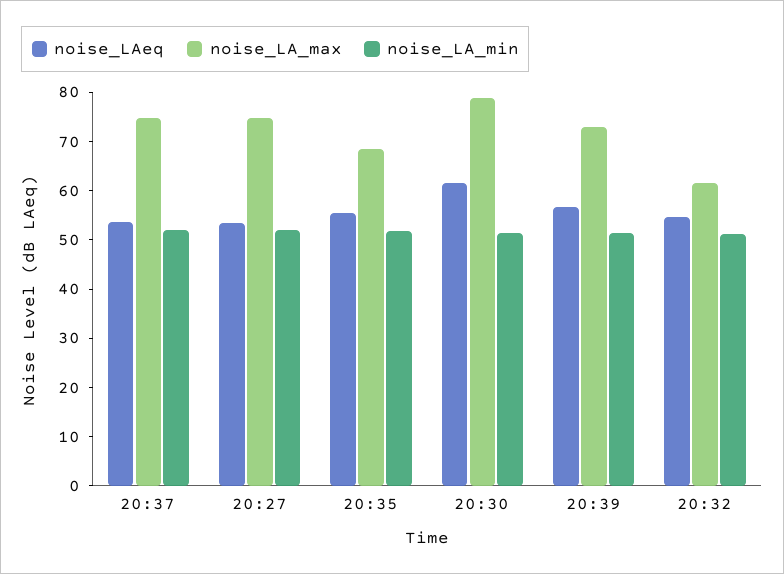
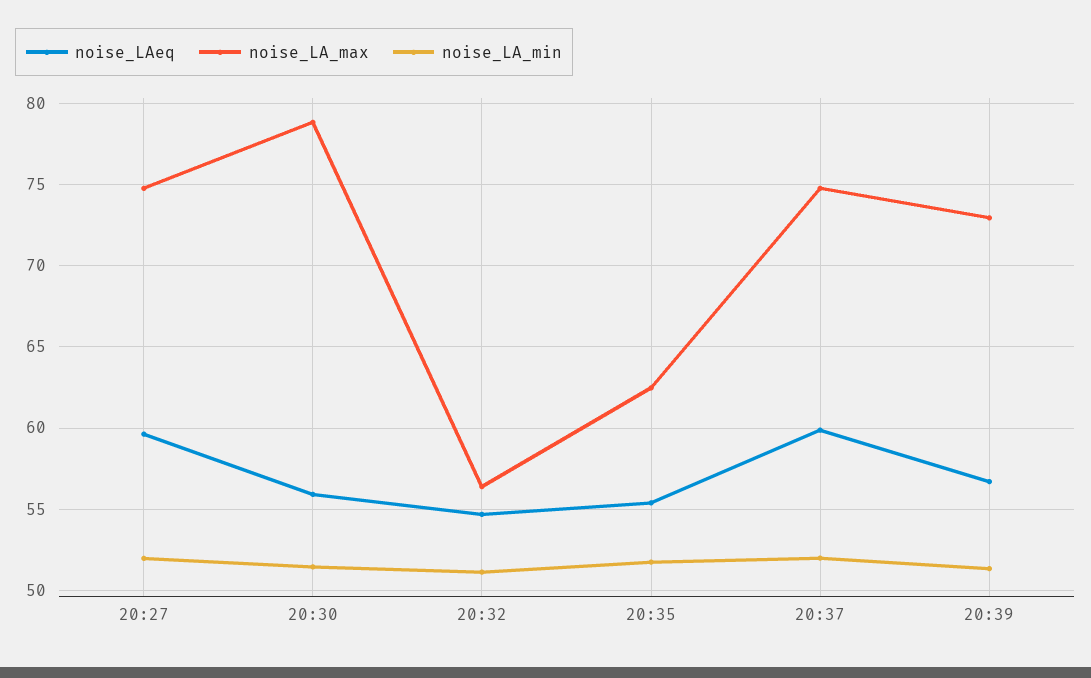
  {
    "noise_LAeq": {
-     "20:37": 54,
+     "20:37": 60,
-     "20:27": 54,
+     "20:27": 59.5,
      "20:35": 55.5,
-     "20:30": 62,
+     "20:30": 56,
      "20:39": 56.5,
      "20:32": 54.5
    },
    "noise_LA_max": {
      "20:37": 75,
      "20:27": 75,
-     "20:35": 68,
+     "20:35": 62.5,
      "20:30": 79,
      "20:39": 73,
-     "20:32": 62
+     "20:32": 56.5
    },
    "noise_LA_min": {
      "20:37": 52,
      "20:27": 52,
      "20:35": 51.5,
      "20:30": 51.5,
      "20:39": 51.5,
      "20:32": 51
    }
  }

